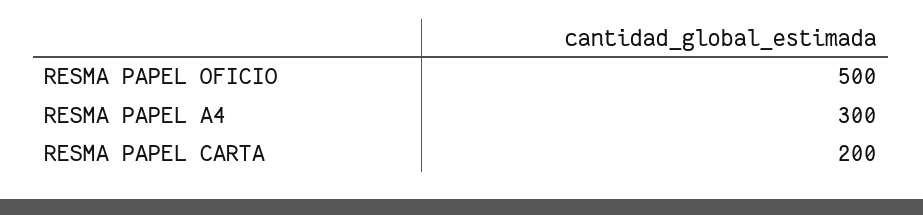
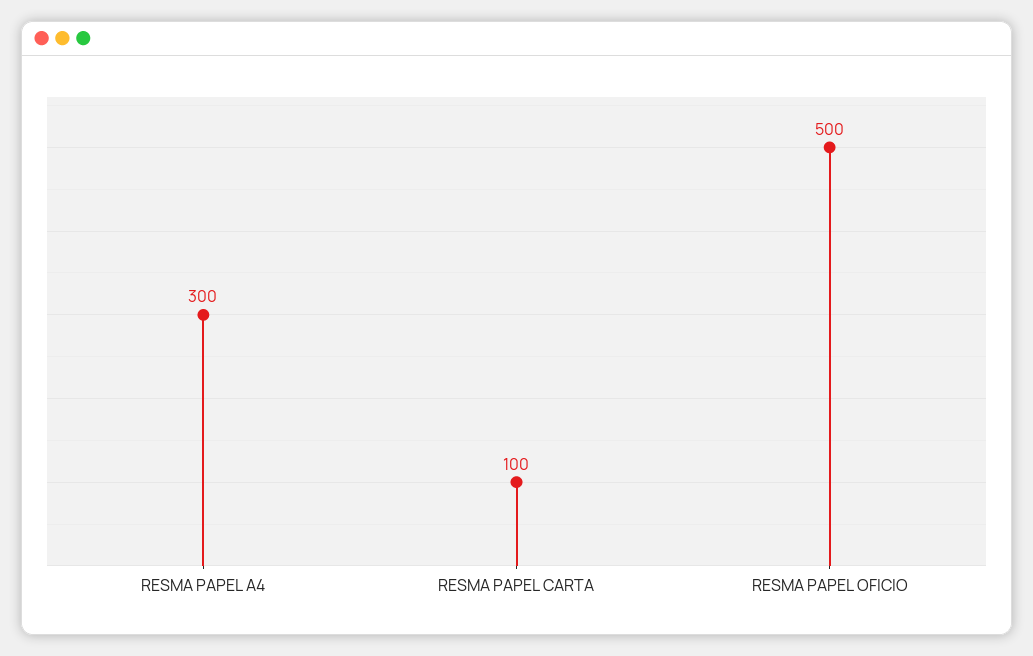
  {
    "RESMA PAPEL OFICIO": 500,
    "RESMA PAPEL A4": 300,
-   "RESMA PAPEL CARTA": 200
+   "RESMA PAPEL CARTA": 100
  }

